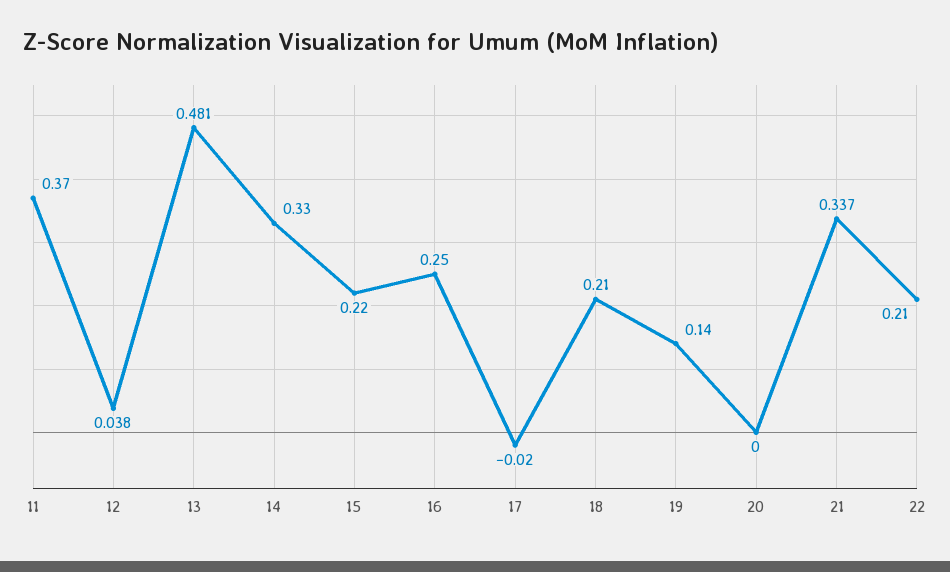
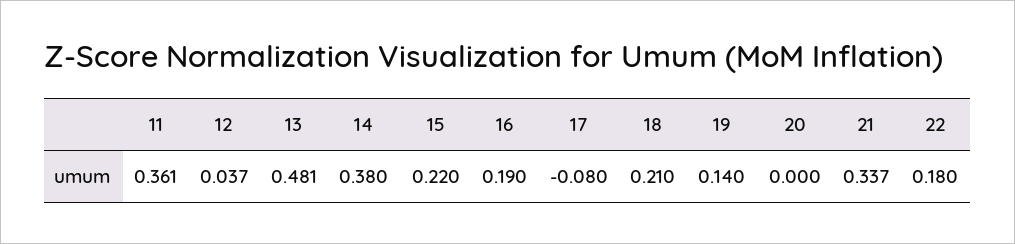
  {
-   "11": 0.37,
+   "11": 0.361,
-   "12": 0.038,
+   "12": 0.037,
    "13": 0.481,
-   "14": 0.33,
+   "14": 0.38,
    "15": 0.22,
-   "16": 0.25,
+   "16": 0.19,
-   "17": -0.02,
+   "17": -0.08,
    "18": 0.21,
    "19": 0.14,
    "20": 0,
    "21": 0.337,
-   "22": 0.21
+   "22": 0.18
  }

